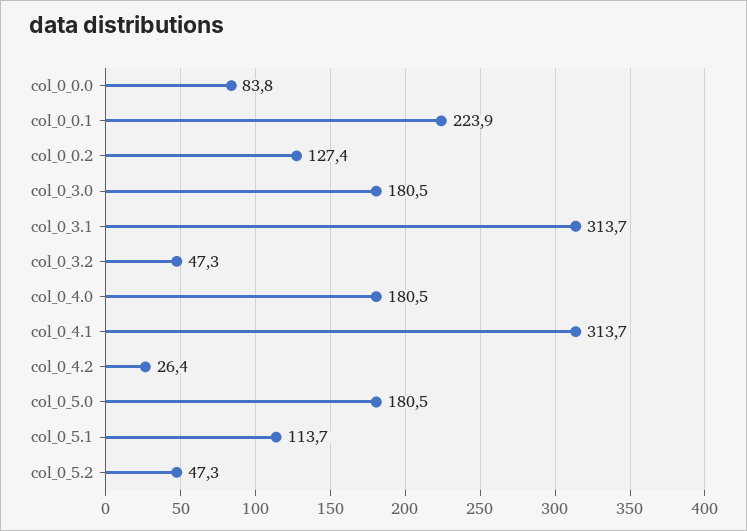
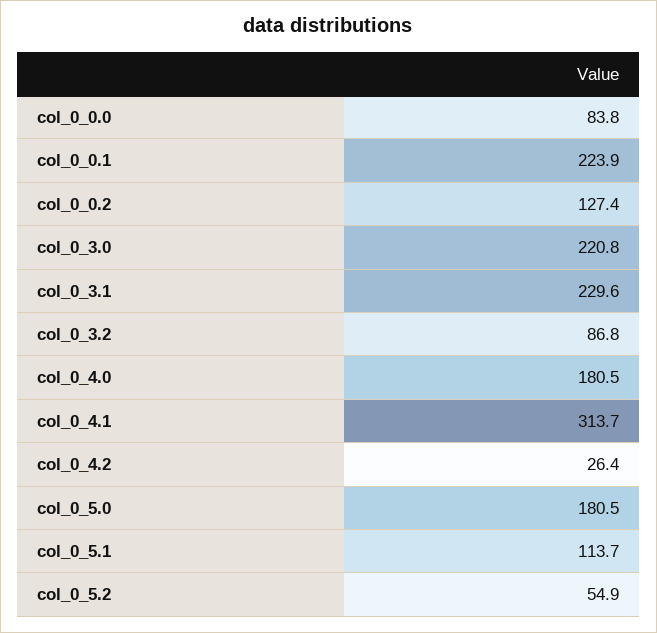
  {
    "col_0_0.0": 83.8,
    "col_0_0.1": 223.9,
    "col_0_0.2": 127.4,
-   "col_0_3.0": 180.5,
+   "col_0_3.0": 220.8,
-   "col_0_3.1": 313.7,
+   "col_0_3.1": 229.6,
-   "col_0_3.2": 47.3,
+   "col_0_3.2": 86.8,
    "col_0_4.0": 180.5,
    "col_0_4.1": 313.7,
    "col_0_4.2": 26.4,
    "col_0_5.0": 180.5,
    "col_0_5.1": 113.7,
-   "col_0_5.2": 47.3
+   "col_0_5.2": 54.9
  }

